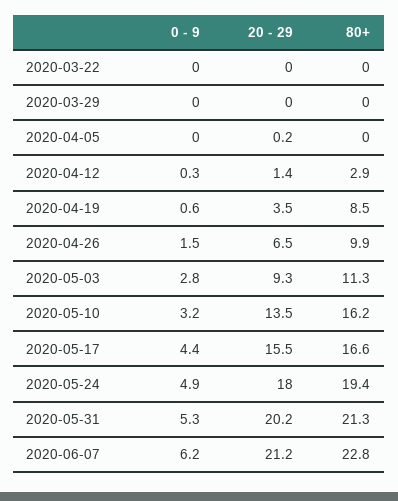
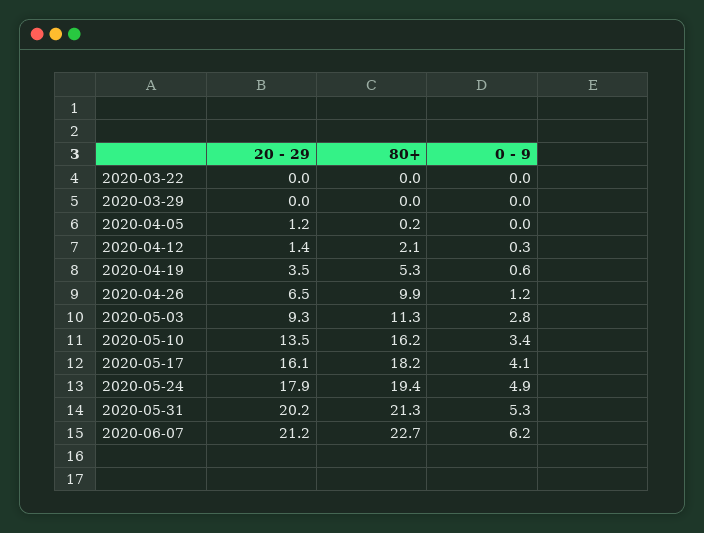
  {
    "0 - 9": {
      "2020-03-22": 0,
      "2020-03-29": 0,
      "2020-04-05": 0,
      "2020-04-12": 0.3,
      "2020-04-19": 0.6,
-     "2020-04-26": 1.5,
+     "2020-04-26": 1.2,
      "2020-05-03": 2.8,
-     "2020-05-10": 3.2,
+     "2020-05-10": 3.4,
-     "2020-05-17": 4.4,
+     "2020-05-17": 4.1,
      "2020-05-24": 4.9,
      "2020-05-31": 5.3,
      "2020-06-07": 6.2
    },
    "20 - 29": {
      "2020-03-22": 0,
      "2020-03-29": 0,
-     "2020-04-05": 0.2,
+     "2020-04-05": 1.2,
      "2020-04-12": 1.4,
      "2020-04-19": 3.5,
      "2020-04-26": 6.5,
      "2020-05-03": 9.3,
      "2020-05-10": 13.5,
-     "2020-05-17": 15.5,
+     "2020-05-17": 16.1,
-     "2020-05-24": 18,
+     "2020-05-24": 17.9,
      "2020-05-31": 20.2,
      "2020-06-07": 21.2
    },
    "80+": {
      "2020-03-22": 0,
      "2020-03-29": 0,
-     "2020-04-05": 0,
+     "2020-04-05": 0.2,
-     "2020-04-12": 2.9,
+     "2020-04-12": 2.1,
-     "2020-04-19": 8.5,
+     "2020-04-19": 5.3,
      "2020-04-26": 9.9,
      "2020-05-03": 11.3,
      "2020-05-10": 16.2,
-     "2020-05-17": 16.6,
+     "2020-05-17": 18.2,
      "2020-05-24": 19.4,
      "2020-05-31": 21.3,
-     "2020-06-07": 22.8
+     "2020-06-07": 22.7
    }
  }

